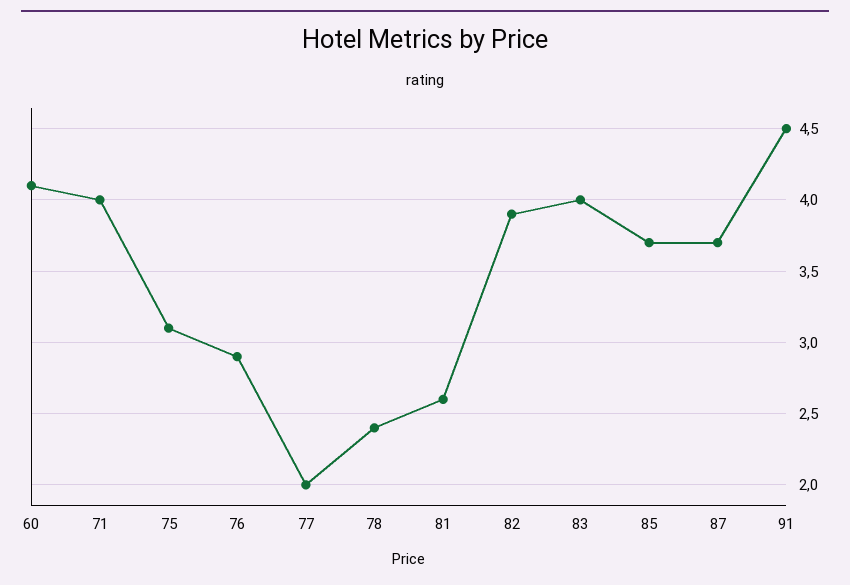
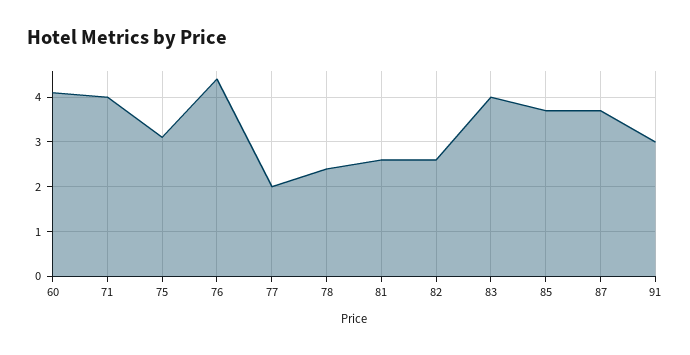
  {
    "60": 4.1,
    "71": 4,
    "75": 3.1,
-   "76": 2.9,
+   "76": 4.5,
    "77": 2,
    "78": 2.4,
    "81": 2.6,
-   "82": 3.9,
+   "82": 2.5,
    "83": 4,
    "85": 3.7,
    "87": 3.7,
-   "91": 4.5
+   "91": 3
  }

